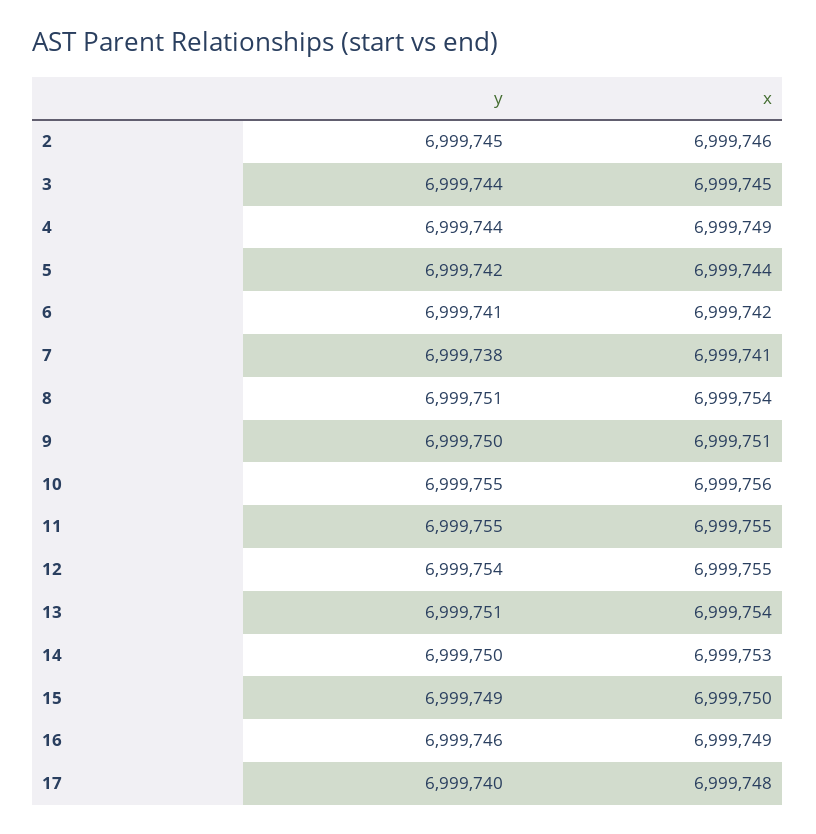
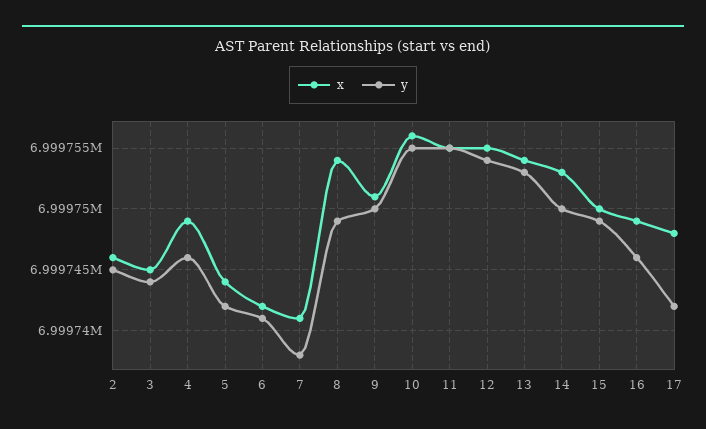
  {
    "y": {
      "2": 6999745,
      "3": 6999744,
-     "4": 6999744,
+     "4": 6999746,
      "5": 6999742,
      "6": 6999741,
      "7": 6999738,
-     "8": 6999751,
+     "8": 6999749,
      "9": 6999750,
      "10": 6999755,
      "11": 6999755,
      "12": 6999754,
-     "13": 6999751,
+     "13": 6999753,
      "14": 6999750,
      "15": 6999749,
      "16": 6999746,
-     "17": 6999740
+     "17": 6999742
    },
    "x": {
      "2": 6999746,
      "3": 6999745,
      "4": 6999749,
      "5": 6999744,
      "6": 6999742,
      "7": 6999741,
      "8": 6999754,
      "9": 6999751,
      "10": 6999756,
      "11": 6999755,
      "12": 6999755,
      "13": 6999754,
      "14": 6999753,
      "15": 6999750,
      "16": 6999749,
      "17": 6999748
    }
  }

